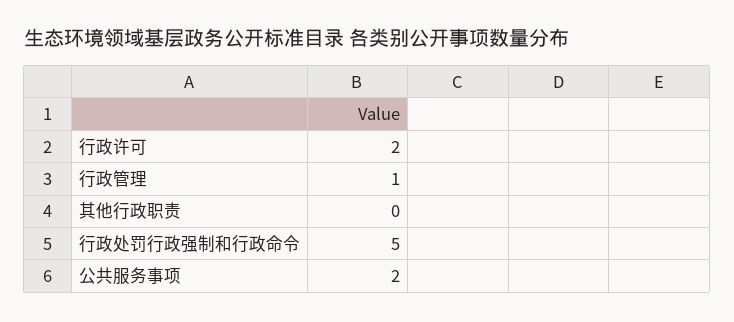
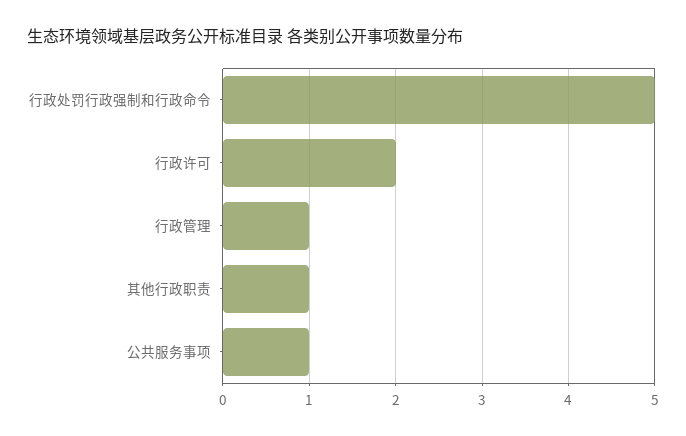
  {
    "行政许可": 2,
    "行政管理": 1,
-   "其他行政职责": 0,
+   "其他行政职责": 1,
    "行政处罚行政强制和行政命令": 5,
-   "公共服务事项": 2
+   "公共服务事项": 1
  }

